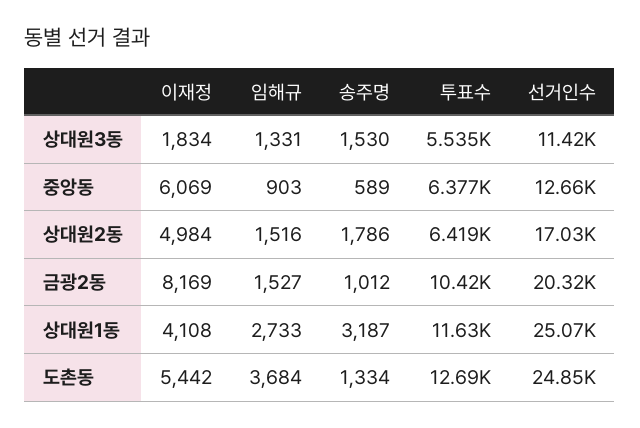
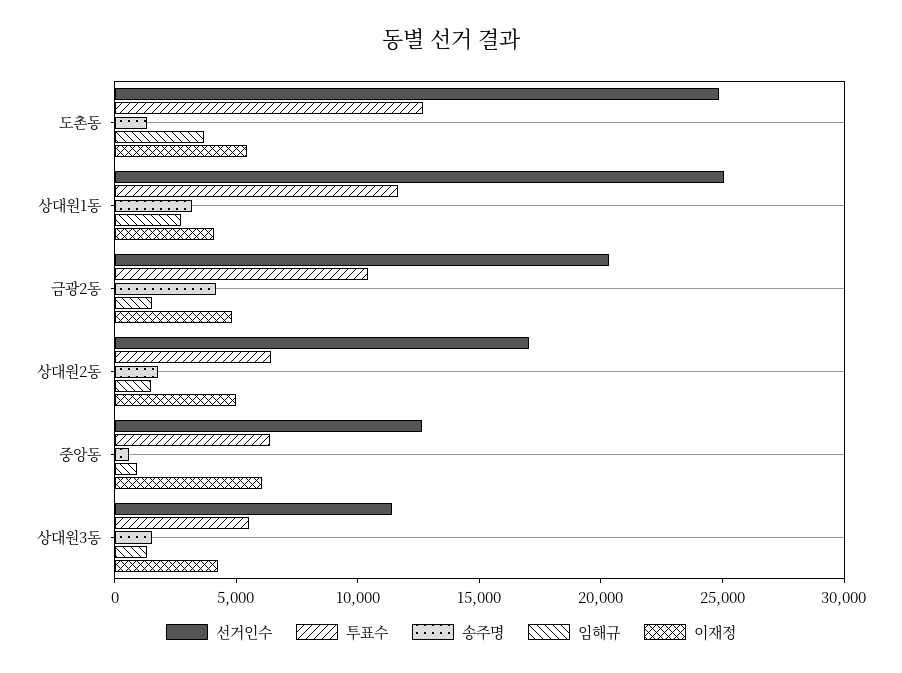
  {
    "이재정": {
-     "상대원3동": 1834,
+     "상대원3동": 4000,
      "중앙동": 6069,
      "상대원2동": 4984,
-     "금광2동": 8169,
+     "금광2동": 5000,
      "상대원1동": 4108,
      "도촌동": 5442
    },
    "임해규": {
      "상대원3동": 1331,
      "중앙동": 903,
      "상대원2동": 1516,
      "금광2동": 1527,
      "상대원1동": 2733,
      "도촌동": 3684
    },
    "송주명": {
      "상대원3동": 1530,
      "중앙동": 589,
      "상대원2동": 1786,
-     "금광2동": 1012,
+     "금광2동": 4000,
      "상대원1동": 3187,
      "도촌동": 1334
    },
    "투표수": {
      "상대원3동": 5535,
      "중앙동": 6377,
      "상대원2동": 6419,
      "금광2동": 10420,
      "상대원1동": 11630,
      "도촌동": 12690
    },
    "선거인수": {
      "상대원3동": 11420,
      "중앙동": 12660,
      "상대원2동": 17030,
      "금광2동": 20320,
      "상대원1동": 25070,
      "도촌동": 24850
    }
  }

